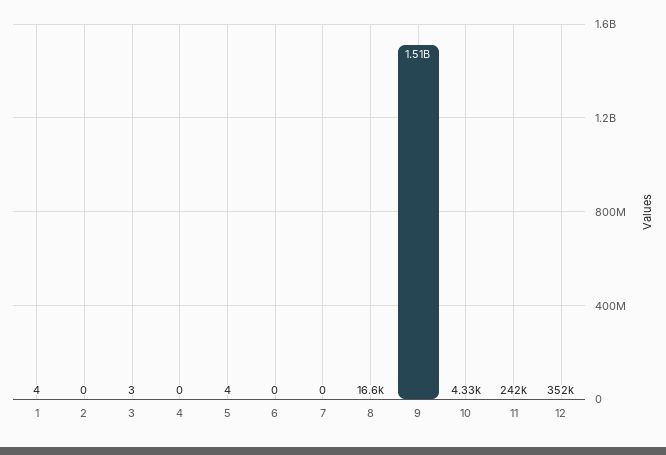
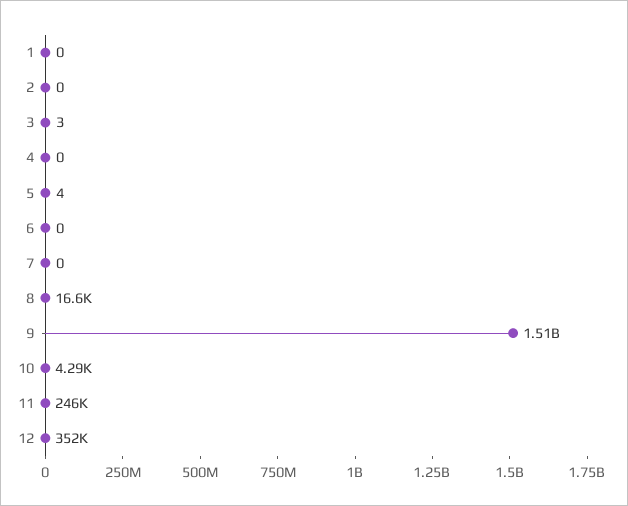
  {
-   "1": 4,
+   "1": 0,
    "2": 0,
    "3": 3,
    "4": 0,
    "5": 4,
    "6": 0,
    "7": 0,
    "8": 16600,
    "9": 1510000000,
-   "10": 4330,
+   "10": 4290,
-   "11": 242000,
+   "11": 246000,
    "12": 352000
  }

